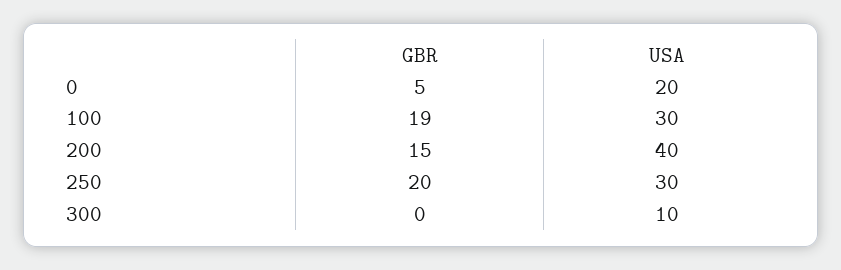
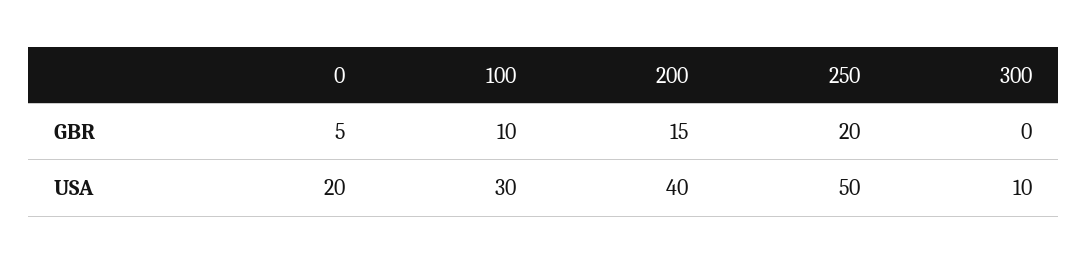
  {
    "GBR": {
      "0": 5,
-     "100": 19,
+     "100": 10,
      "200": 15,
      "250": 20,
      "300": 0
    },
    "USA": {
      "0": 20,
      "100": 30,
      "200": 40,
-     "250": 30,
+     "250": 50,
      "300": 10
    }
  }

